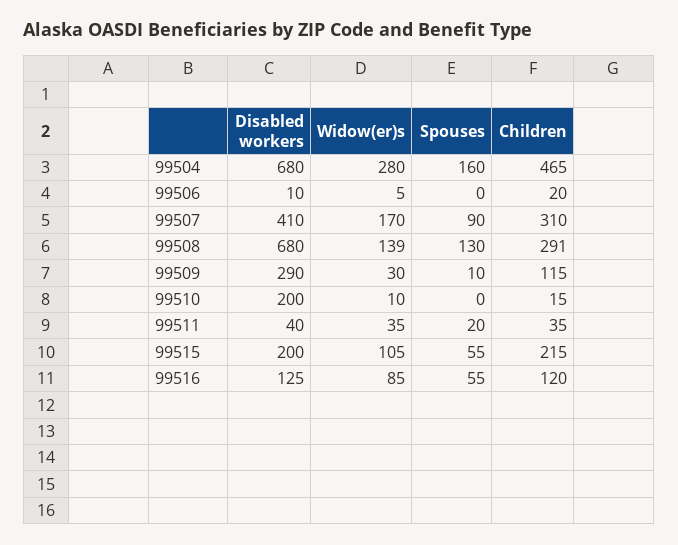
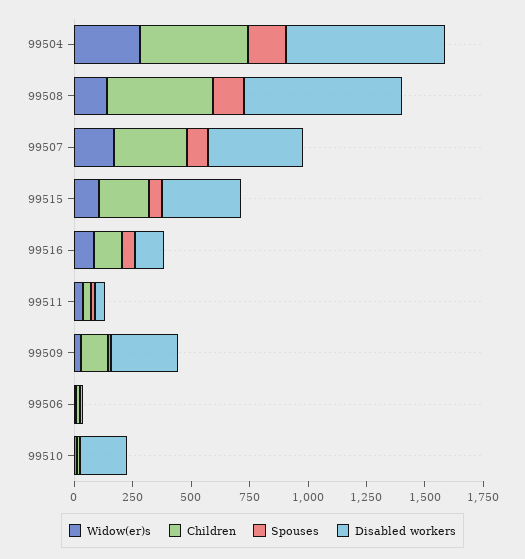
  {
    "Disabled workers": {
      "99504": 680,
      "99506": 10,
      "99507": 410,
      "99508": 680,
      "99509": 290,
      "99510": 200,
      "99511": 40,
-     "99515": 200,
+     "99515": 350,
      "99516": 125
    },
    "Widow(er)s": {
      "99504": 280,
      "99506": 5,
      "99507": 170,
      "99508": 139,
      "99509": 30,
      "99510": 10,
      "99511": 35,
      "99515": 105,
      "99516": 85
    },
    "Spouses": {
      "99504": 160,
      "99506": 0,
      "99507": 90,
      "99508": 130,
      "99509": 10,
      "99510": 0,
      "99511": 20,
      "99515": 55,
      "99516": 55
    },
    "Children": {
      "99504": 465,
      "99506": 20,
      "99507": 310,
-     "99508": 291,
+     "99508": 450,
      "99509": 115,
      "99510": 15,
      "99511": 35,
      "99515": 215,
      "99516": 120
    }
  }

